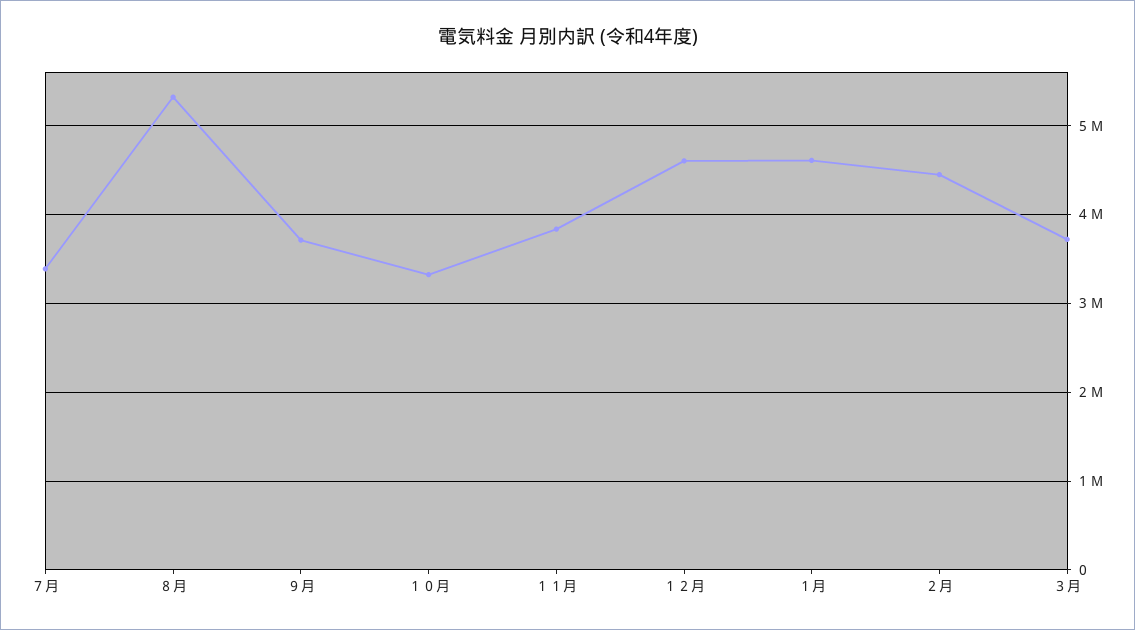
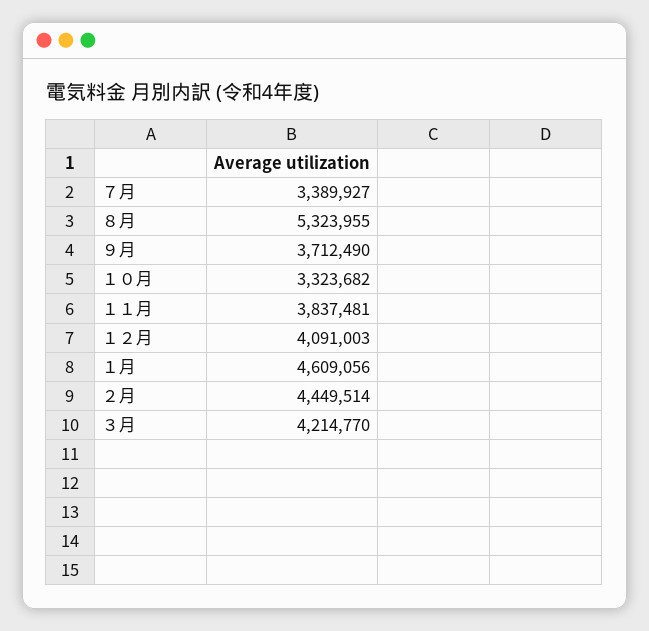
  {
    "７月": 3389927,
    "８月": 5323955,
    "９月": 3712490,
    "１０月": 3323682,
    "１１月": 3837481,
-   "１２月": 4600000,
+   "１２月": 4091003,
    "１月": 4609056,
    "２月": 4449514,
-   "３月": 3700000
+   "３月": 4214770
  }

